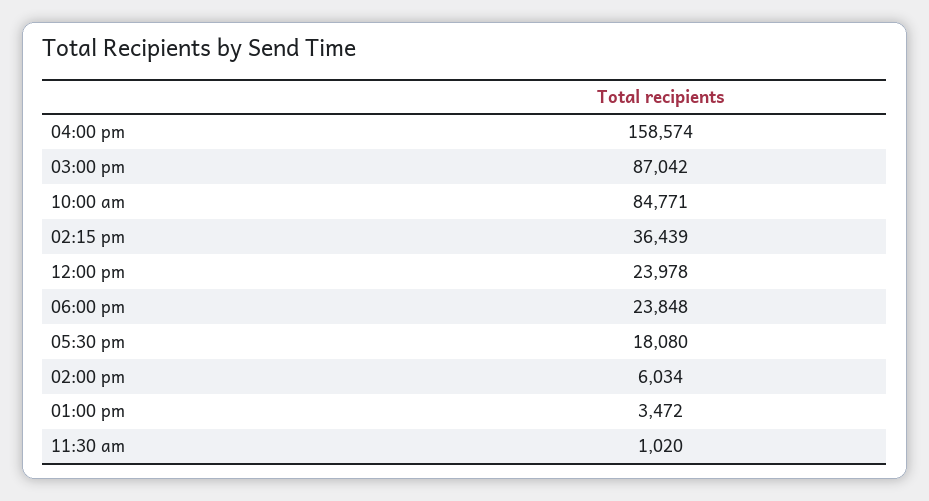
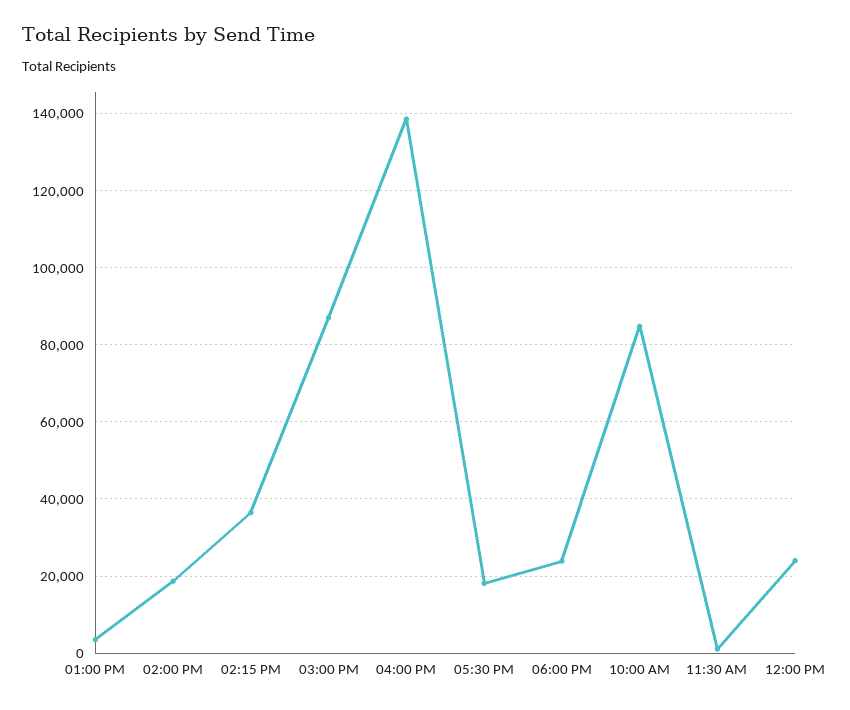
  {
-   "04:00 pm": 158574,
+   "04:00 pm": 138000,
    "03:00 pm": 87042,
    "10:00 am": 84771,
    "02:15 pm": 36439,
    "12:00 pm": 23978,
    "06:00 pm": 23848,
    "05:30 pm": 18080,
-   "02:00 pm": 6034,
+   "02:00 pm": 18000,
    "01:00 pm": 3472,
    "11:30 am": 1020
  }

